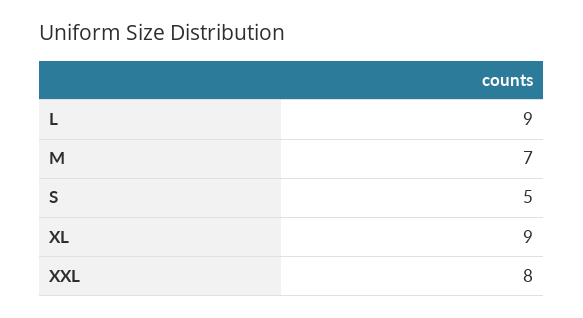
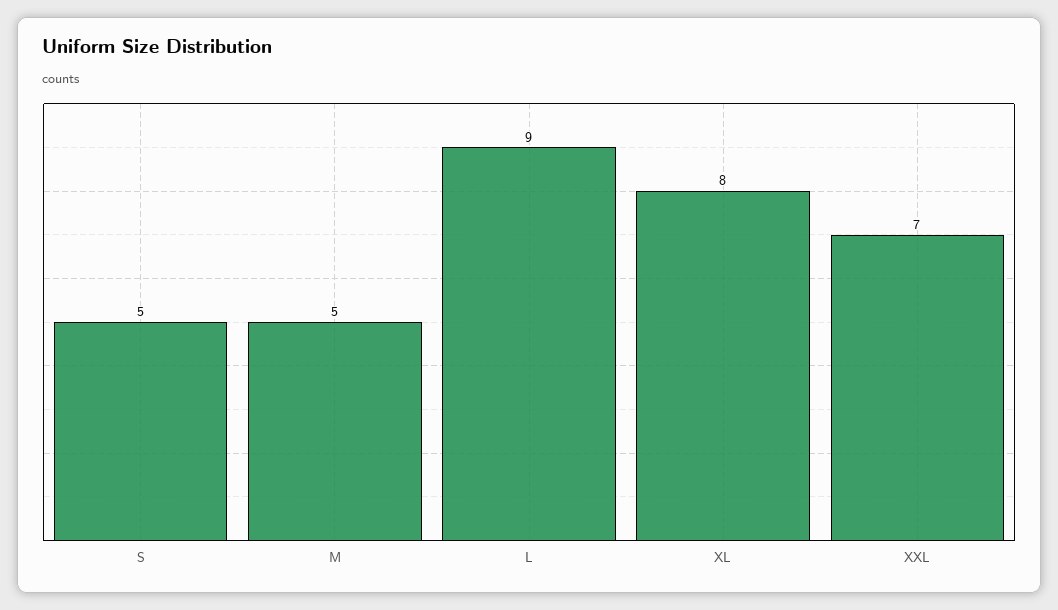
  {
    "L": 9,
-   "M": 7,
+   "M": 5,
    "S": 5,
-   "XL": 9,
+   "XL": 8,
-   "XXL": 8
+   "XXL": 7
  }

